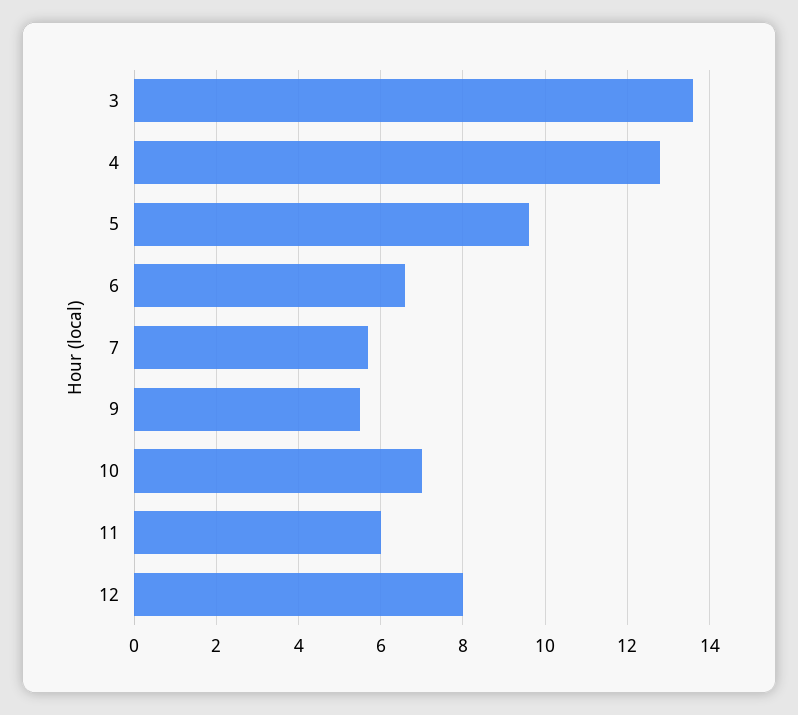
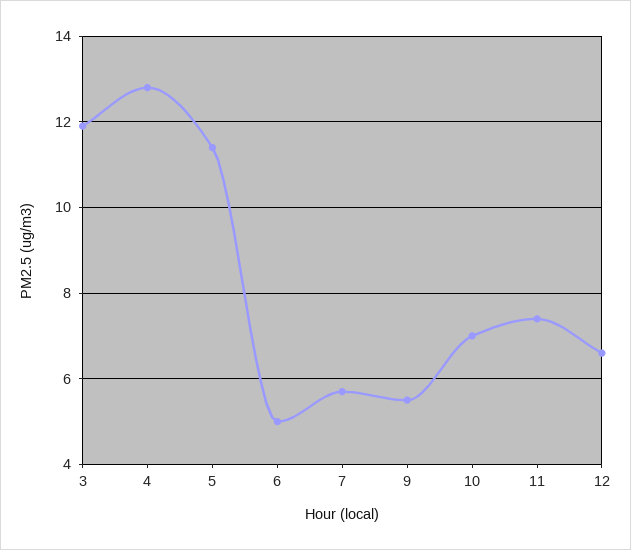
  {
-   "3": 13.5,
+   "3": 12,
    "4": 13,
-   "5": 9.5,
+   "5": 11.5,
-   "6": 6.5,
+   "6": 5,
    "7": 5.5,
    "9": 5.5,
    "10": 7,
-   "11": 6,
+   "11": 7.5,
-   "12": 8
+   "12": 6.5
  }

